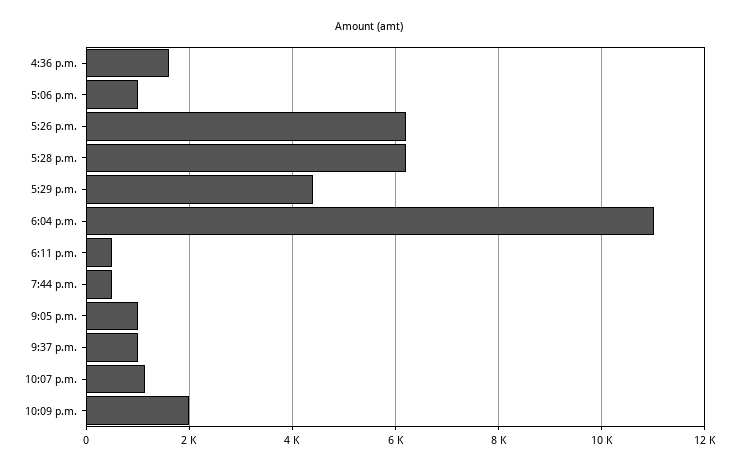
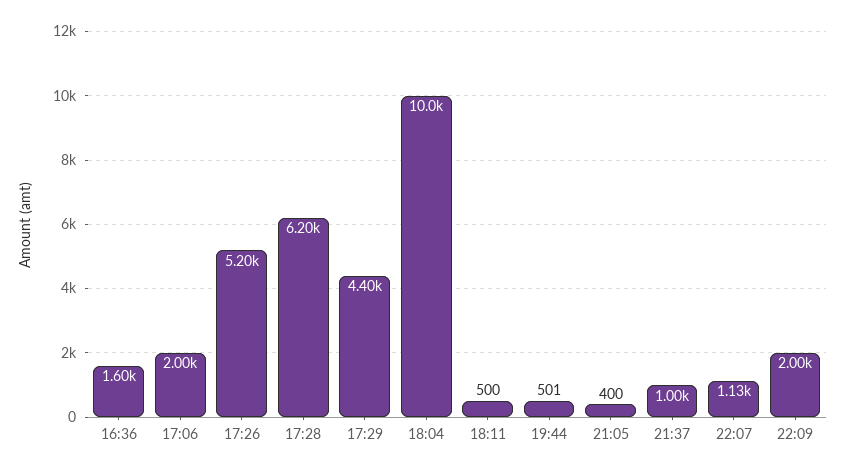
  {
    "4:36 p.m.": 1600,
-   "5:06 p.m.": 1000,
+   "5:06 p.m.": 2000,
-   "5:26 p.m.": 6200,
+   "5:26 p.m.": 5200,
    "5:28 p.m.": 6200,
    "5:29 p.m.": 4400,
-   "6:04 p.m.": 11000,
+   "6:04 p.m.": 10000,
    "6:11 p.m.": 500,
    "7:44 p.m.": 501,
-   "9:05 p.m.": 1000,
+   "9:05 p.m.": 400,
    "9:37 p.m.": 1000,
    "10:07 p.m.": 1130,
    "10:09 p.m.": 2000
  }

